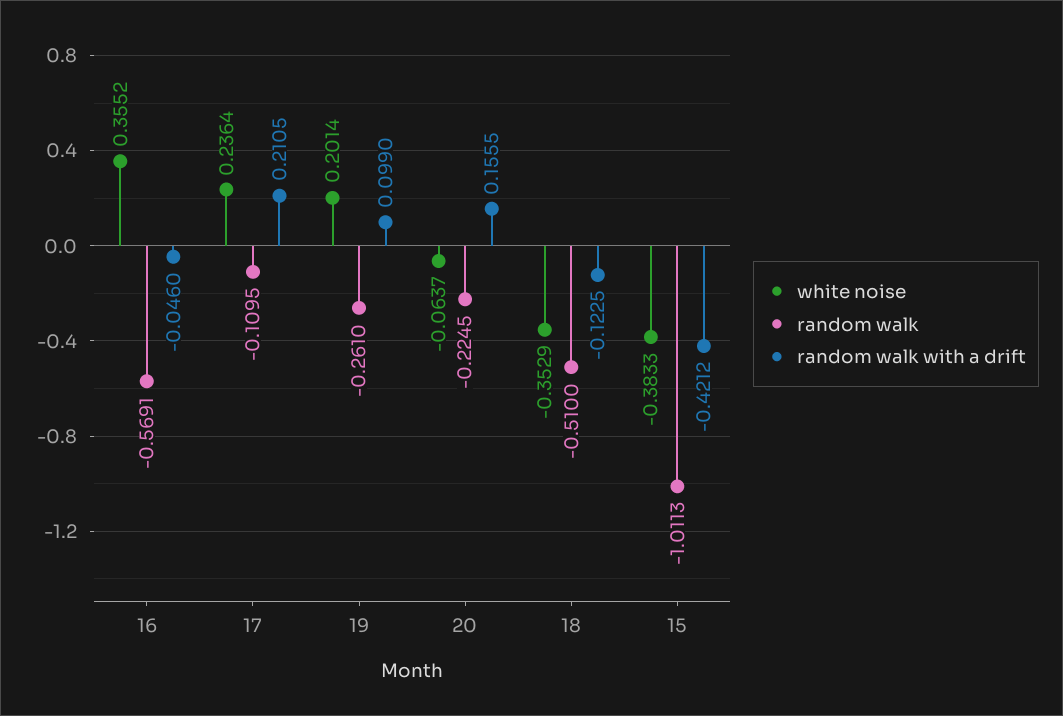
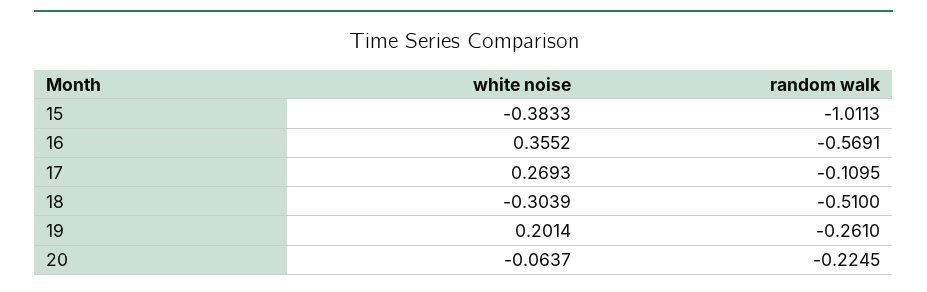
  {
    "white noise": {
      "16": 0.3552,
-     "17": 0.2364,
+     "17": 0.2693,
      "19": 0.2014,
      "20": -0.0637,
-     "18": -0.3529,
+     "18": -0.3039,
      "15": -0.3833
    },
    "random walk": {
      "16": -0.5691,
      "17": -0.1095,
      "19": -0.261,
      "20": -0.2245,
      "18": -0.51,
      "15": -1.0113
-   },
+   }
-   "random walk with a drift": {
-     "16": -0.046,
-     "17": 0.2105,
-     "19": 0.099,
-     "20": 0.1555,
-     "18": -0.1225,
-     "15": -0.4212
-   }
  }

